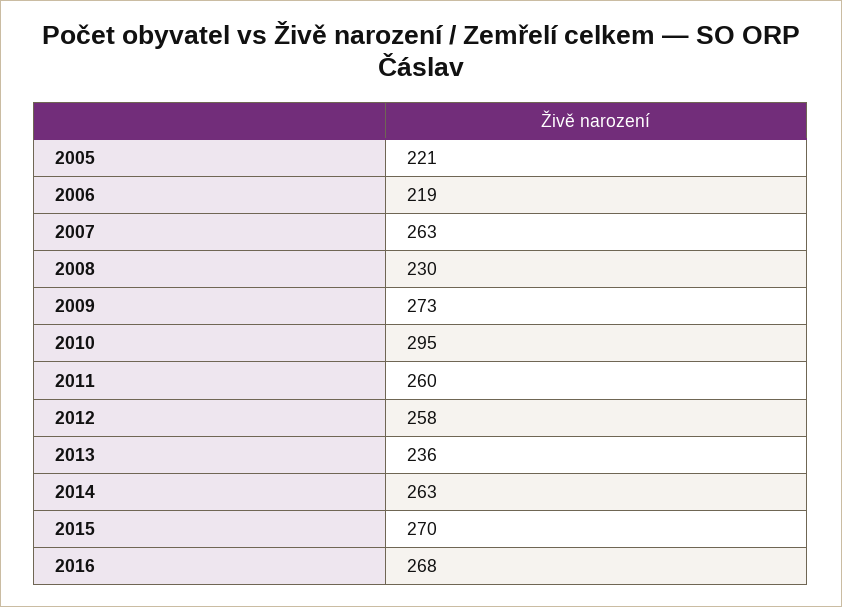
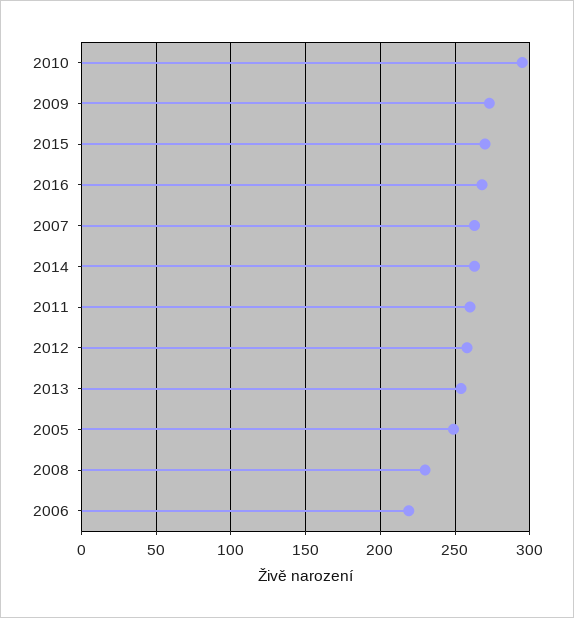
  {
-   "2005": 221,
+   "2005": 250,
    "2006": 219,
    "2007": 263,
    "2008": 230,
    "2009": 273,
    "2010": 295,
    "2011": 260,
    "2012": 258,
-   "2013": 236,
+   "2013": 255,
    "2014": 263,
    "2015": 270,
    "2016": 268
  }

